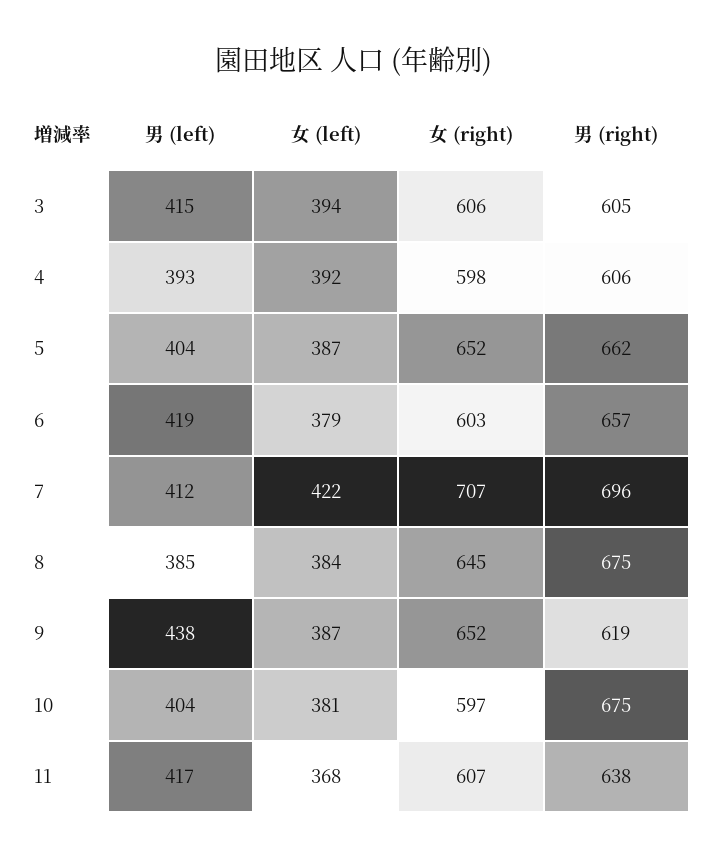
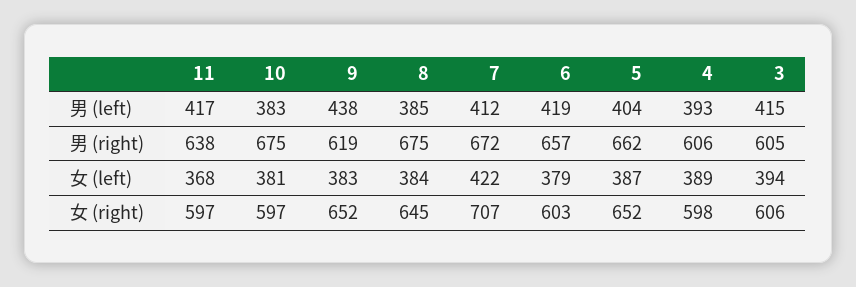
  {
    "男 (left)": {
      "3": 415,
      "4": 393,
      "5": 404,
      "6": 419,
      "7": 412,
      "8": 385,
      "9": 438,
-     "10": 404,
+     "10": 383,
      "11": 417
    },
    "女 (left)": {
      "3": 394,
-     "4": 392,
+     "4": 389,
      "5": 387,
      "6": 379,
      "7": 422,
      "8": 384,
-     "9": 387,
+     "9": 383,
      "10": 381,
      "11": 368
    },
    "女 (right)": {
      "3": 606,
      "4": 598,
      "5": 652,
      "6": 603,
      "7": 707,
      "8": 645,
      "9": 652,
      "10": 597,
-     "11": 607
+     "11": 597
    },
    "男 (right)": {
      "3": 605,
      "4": 606,
      "5": 662,
      "6": 657,
-     "7": 696,
+     "7": 672,
      "8": 675,
      "9": 619,
      "10": 675,
      "11": 638
    }
  }

